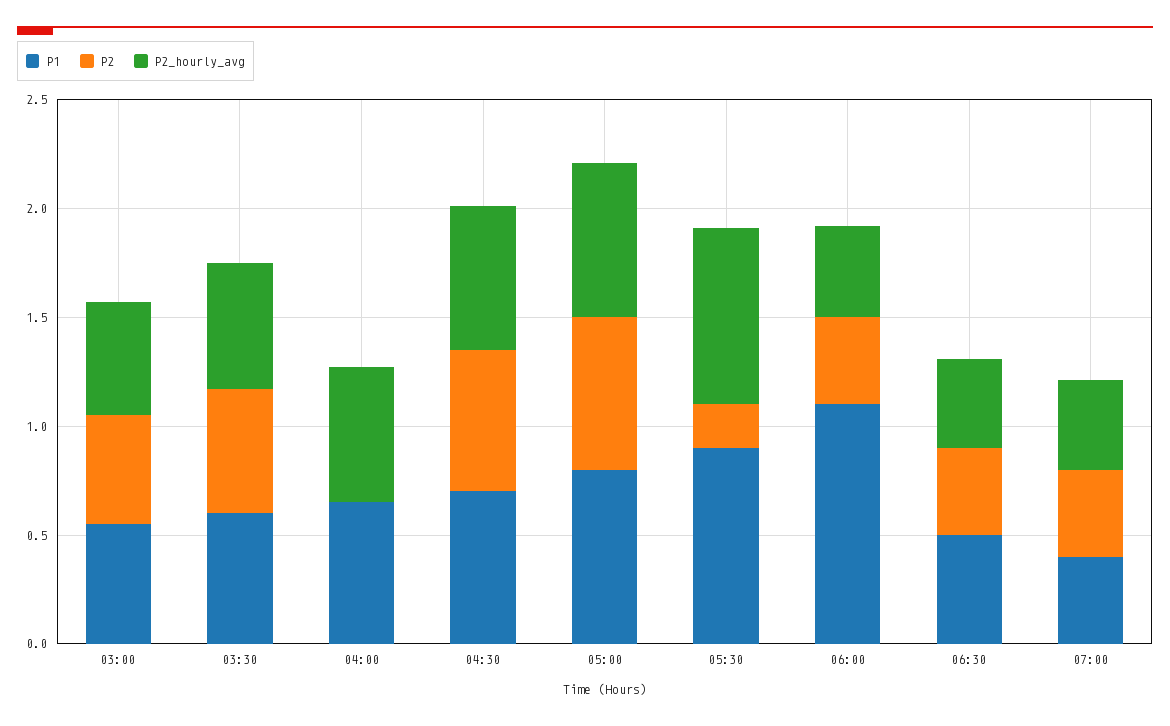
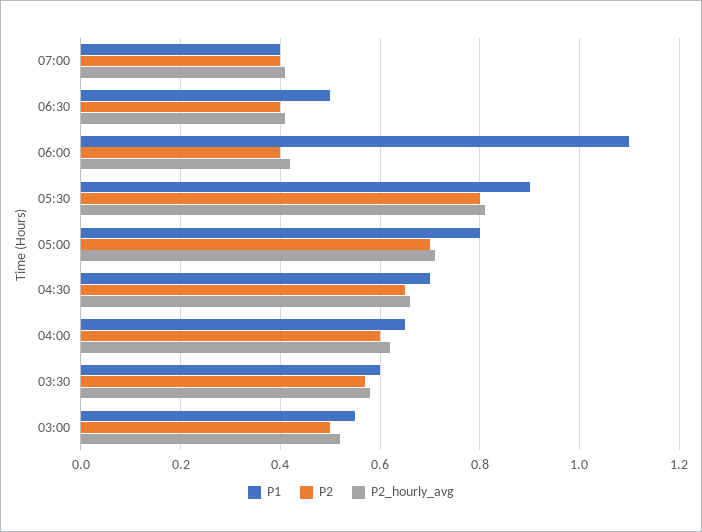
  {
    "P1": {
      "03:00": 0.55,
      "03:30": 0.6,
      "04:00": 0.65,
      "04:30": 0.7,
      "05:00": 0.8,
      "05:30": 0.9,
      "06:00": 1.1,
      "06:30": 0.5,
      "07:00": 0.4
    },
    "P2": {
      "03:00": 0.5,
      "03:30": 0.55,
-     "04:00": 0,
+     "04:00": 0.6,
      "04:30": 0.65,
      "05:00": 0.7,
-     "05:30": 0.2,
+     "05:30": 0.8,
      "06:00": 0.4,
      "06:30": 0.4,
      "07:00": 0.4
    },
    "P2_hourly_avg": {
      "03:00": 0.5,
      "03:30": 0.6,
      "04:00": 0.6,
      "04:30": 0.65,
      "05:00": 0.7,
      "05:30": 0.8,
      "06:00": 0.4,
      "06:30": 0.4,
      "07:00": 0.4
    }
  }

